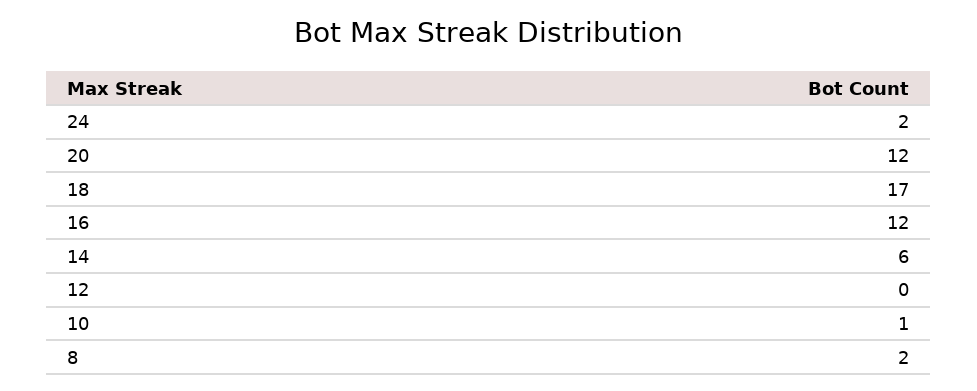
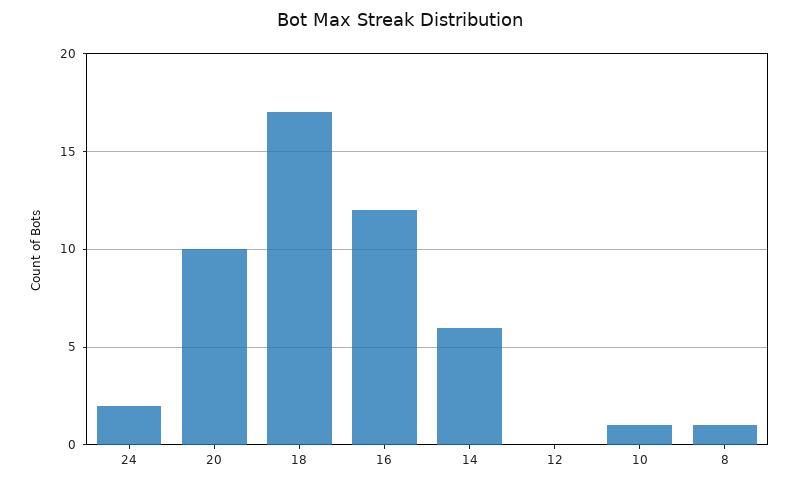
  {
    "24": 2,
-   "20": 12,
+   "20": 10,
    "18": 17,
    "16": 12,
    "14": 6,
    "12": 0,
    "10": 1,
-   "8": 2
+   "8": 1
  }

